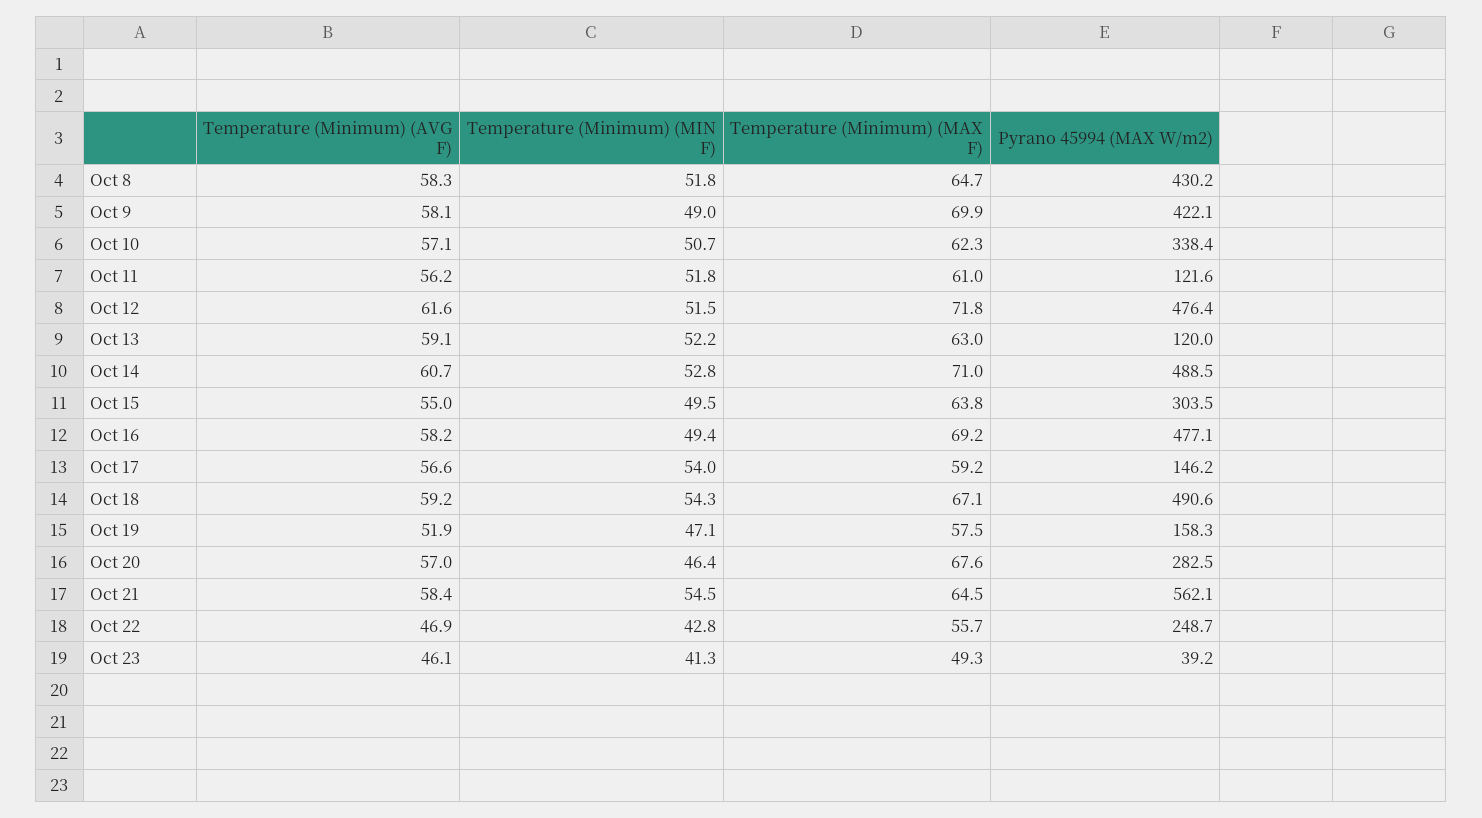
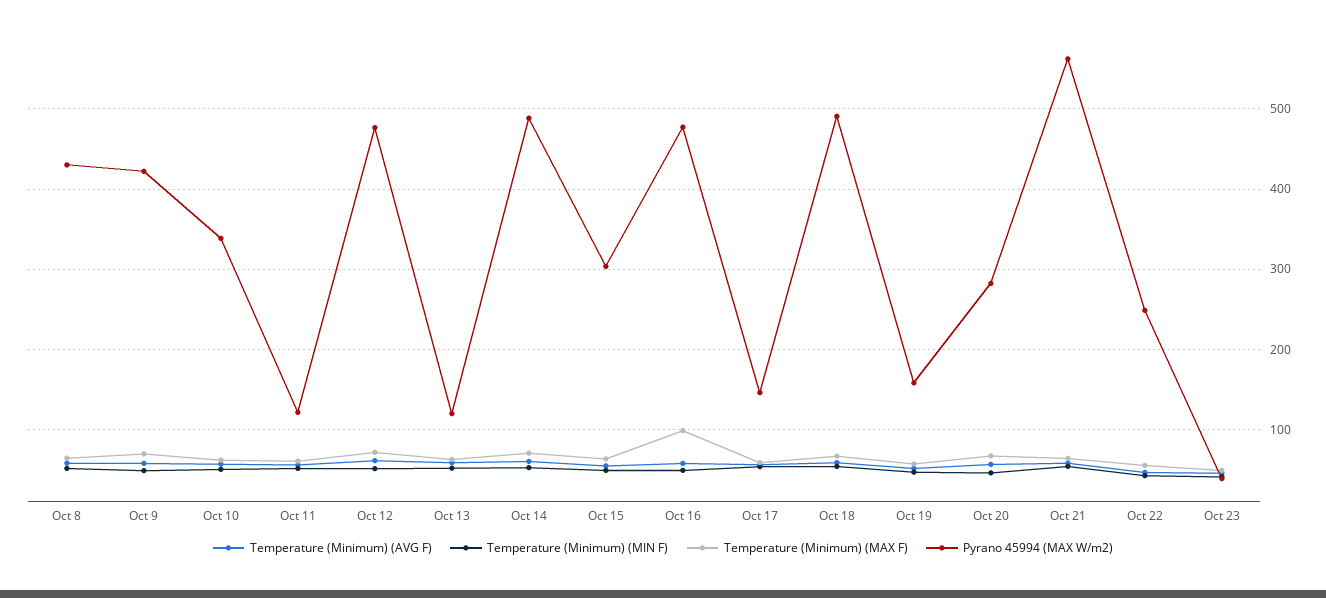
  {
    "Temperature (Minimum) (AVG F)": {
      "Oct 8": 58.3,
      "Oct 9": 58.1,
      "Oct 10": 57.1,
      "Oct 11": 56.2,
      "Oct 12": 61.6,
      "Oct 13": 59.1,
      "Oct 14": 60.7,
      "Oct 15": 55,
      "Oct 16": 58.2,
      "Oct 17": 56.6,
      "Oct 18": 59.2,
      "Oct 19": 51.9,
      "Oct 20": 57,
      "Oct 21": 58.4,
      "Oct 22": 46.9,
      "Oct 23": 46.1
    },
    "Temperature (Minimum) (MIN F)": {
      "Oct 8": 51.8,
      "Oct 9": 49,
      "Oct 10": 50.7,
      "Oct 11": 51.8,
      "Oct 12": 51.5,
      "Oct 13": 52.2,
      "Oct 14": 52.8,
      "Oct 15": 49.5,
      "Oct 16": 49.4,
      "Oct 17": 54,
      "Oct 18": 54.3,
      "Oct 19": 47.1,
      "Oct 20": 46.4,
      "Oct 21": 54.5,
      "Oct 22": 42.8,
      "Oct 23": 41.3
    },
    "Temperature (Minimum) (MAX F)": {
      "Oct 8": 64.7,
      "Oct 9": 69.9,
      "Oct 10": 62.3,
      "Oct 11": 61,
      "Oct 12": 71.8,
      "Oct 13": 63,
      "Oct 14": 71,
      "Oct 15": 63.8,
-     "Oct 16": 69.2,
+     "Oct 16": 100,
      "Oct 17": 59.2,
      "Oct 18": 67.1,
      "Oct 19": 57.5,
      "Oct 20": 67.6,
      "Oct 21": 64.5,
      "Oct 22": 55.7,
      "Oct 23": 49.3
    },
    "Pyrano 45994 (MAX W/m2)": {
      "Oct 8": 430.2,
      "Oct 9": 422.1,
      "Oct 10": 338.4,
      "Oct 11": 121.6,
      "Oct 12": 476.4,
      "Oct 13": 120,
      "Oct 14": 488.5,
      "Oct 15": 303.5,
      "Oct 16": 477.1,
      "Oct 17": 146.2,
      "Oct 18": 490.6,
      "Oct 19": 158.3,
      "Oct 20": 282.5,
      "Oct 21": 562.1,
      "Oct 22": 248.7,
      "Oct 23": 39.2
    }
  }

